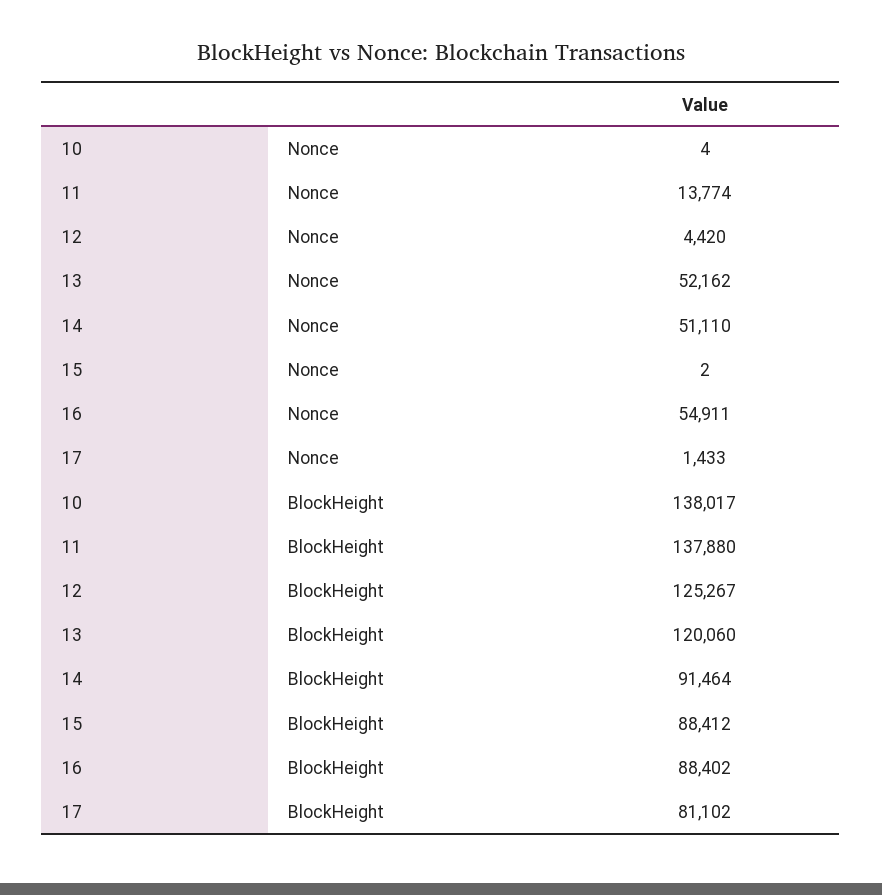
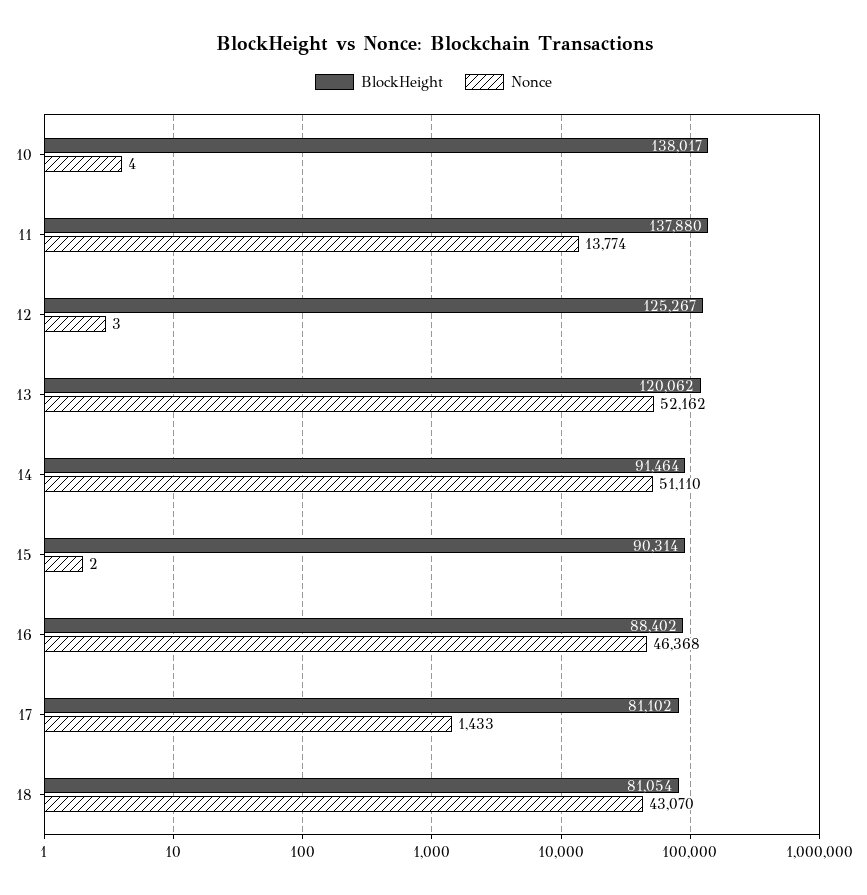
  {
    "Nonce": {
      "10": 4,
      "11": 13774,
-     "12": 4420,
+     "12": 3,
      "13": 52162,
      "14": 51110,
      "15": 2,
-     "16": 54911,
+     "16": 46368,
-     "17": 1433
+     "17": 1433,
+     "18": 43070
    },
    "BlockHeight": {
      "10": 138017,
      "11": 137880,
      "12": 125267,
-     "13": 120060,
+     "13": 120062,
      "14": 91464,
-     "15": 88412,
+     "15": 90314,
      "16": 88402,
-     "17": 81102
+     "17": 81102,
+     "18": 81054
    }
  }

